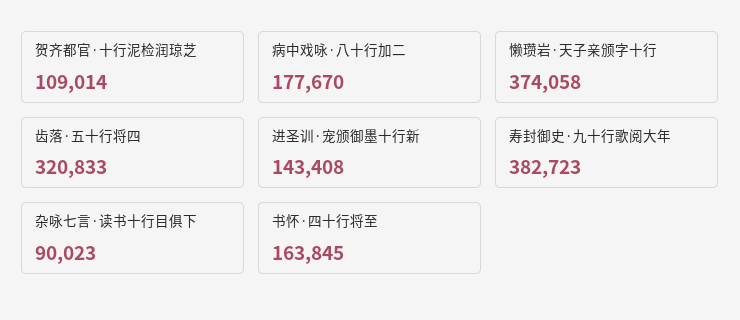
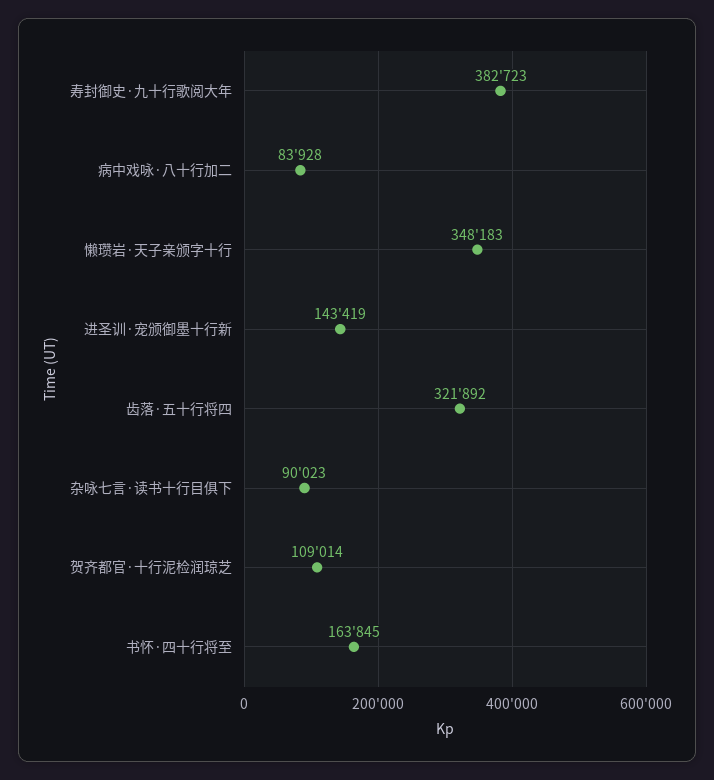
  {
    "贺齐都官·十行泥检润琼芝": 109014,
-   "病中戏咏·八十行加二": 177670,
+   "病中戏咏·八十行加二": 83928,
-   "懒瓒岩·天子亲颁字十行": 374058,
+   "懒瓒岩·天子亲颁字十行": 348183,
-   "齿落·五十行将四": 320833,
+   "齿落·五十行将四": 321892,
-   "进圣训·宠颁御墨十行新": 143408,
+   "进圣训·宠颁御墨十行新": 143419,
    "寿封御史·九十行歌阅大年": 382723,
    "杂咏七言·读书十行目俱下": 90023,
    "书怀·四十行将至": 163845
  }

